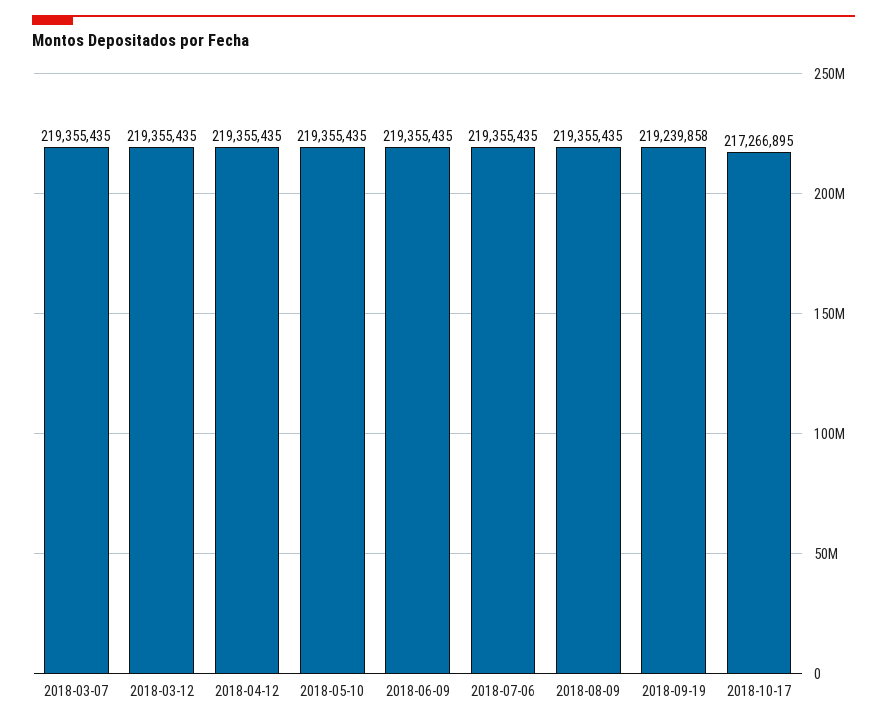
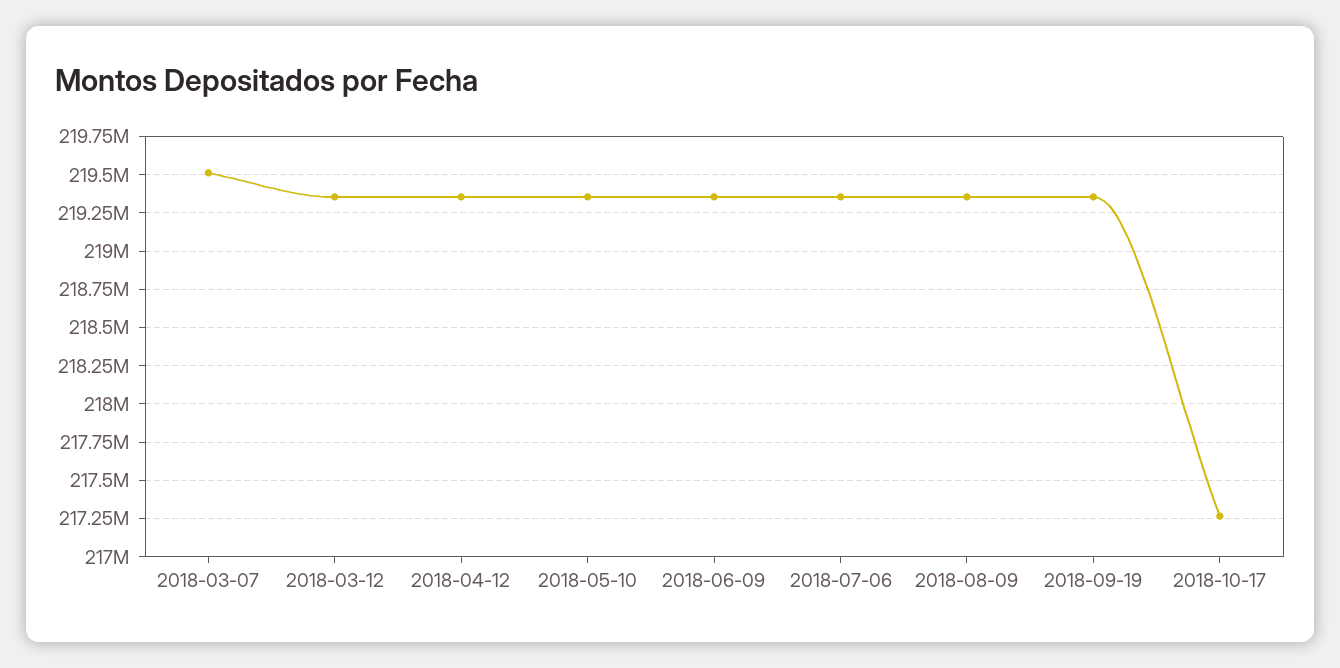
  {
-   "2018-03-07": 219355435,
+   "2018-03-07": 219500000,
    "2018-03-12": 219355435,
    "2018-04-12": 219355435,
    "2018-05-10": 219355435,
    "2018-06-09": 219355435,
    "2018-07-06": 219355435,
    "2018-08-09": 219355435,
-   "2018-09-19": 219239858,
+   "2018-09-19": 219350000,
    "2018-10-17": 217266895
  }

